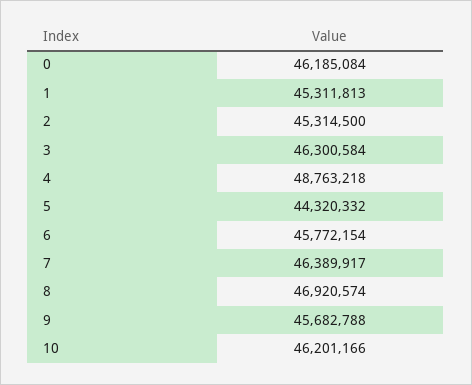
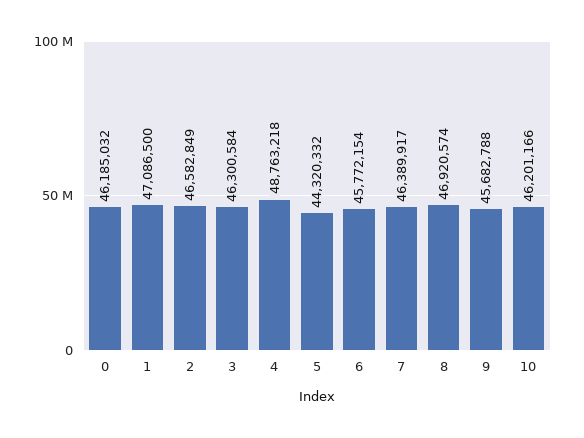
  {
-   "0": 46185084,
+   "0": 46185032,
-   "1": 45311813,
+   "1": 47086500,
-   "2": 45314500,
+   "2": 46582849,
    "3": 46300584,
    "4": 48763218,
    "5": 44320332,
    "6": 45772154,
    "7": 46389917,
    "8": 46920574,
    "9": 45682788,
    "10": 46201166
  }

